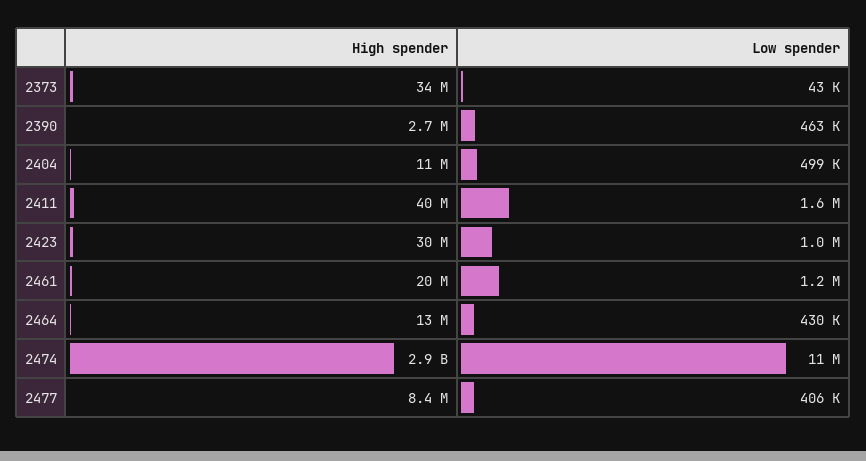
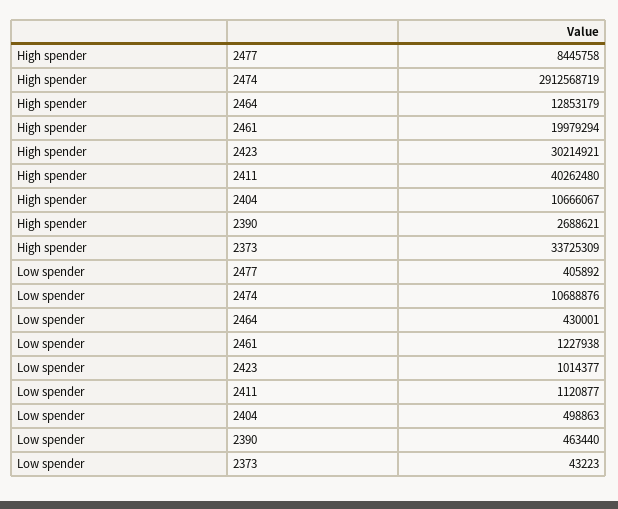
  {
    "High spender": {
      "2373": 33725309,
      "2390": 2688621,
      "2404": 10666067,
      "2411": 40262480,
      "2423": 30214921,
      "2461": 19979294,
      "2464": 12853179,
      "2474": 2912568719,
      "2477": 8445758
    },
    "Low spender": {
      "2373": 43223,
      "2390": 463440,
      "2404": 498863,
-     "2411": 1600000,
+     "2411": 1120877,
      "2423": 1014377,
      "2461": 1227938,
      "2464": 430001,
      "2474": 10688876,
      "2477": 405892
    }
  }

